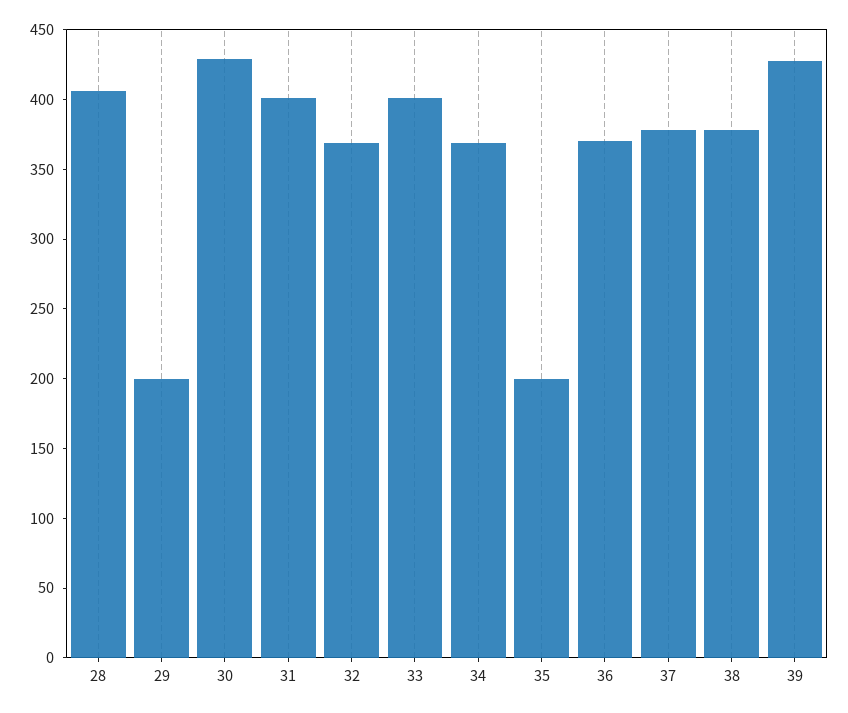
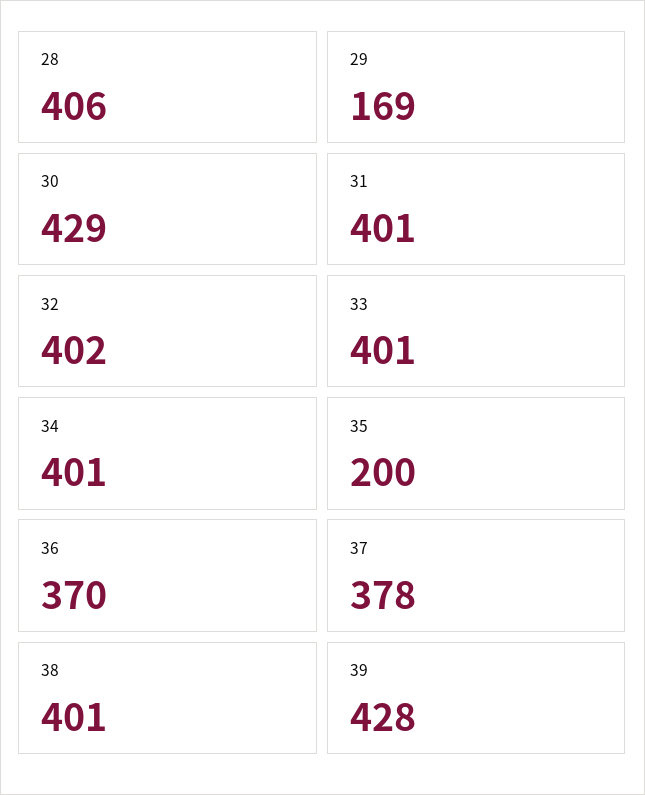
  {
    "28": 406,
-   "29": 200,
+   "29": 169,
    "30": 429,
    "31": 401,
-   "32": 370,
+   "32": 402,
    "33": 401,
-   "34": 370,
+   "34": 401,
    "35": 200,
    "36": 370,
    "37": 378,
-   "38": 380,
+   "38": 401,
    "39": 428
  }

